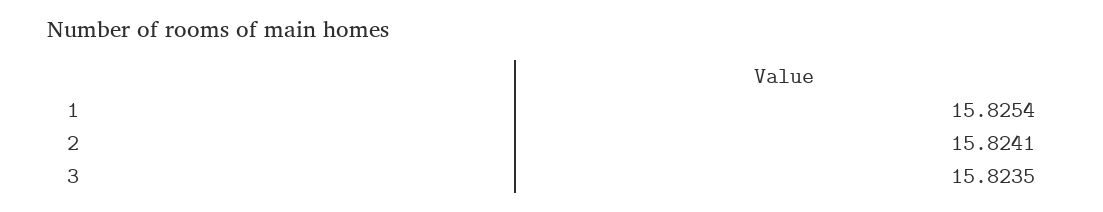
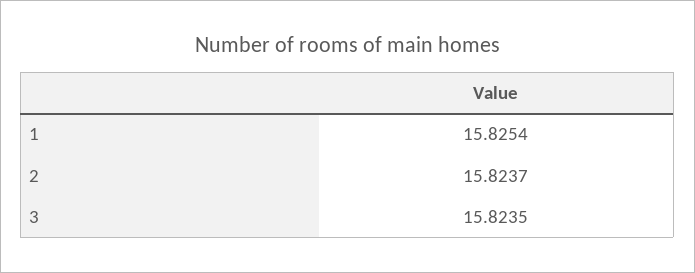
  {
    "1": 15.8254,
-   "2": 15.8241,
+   "2": 15.8237,
    "3": 15.8235
  }

